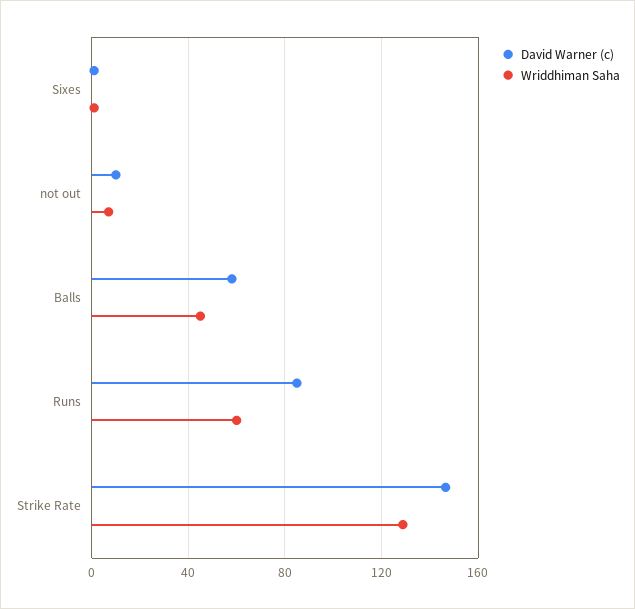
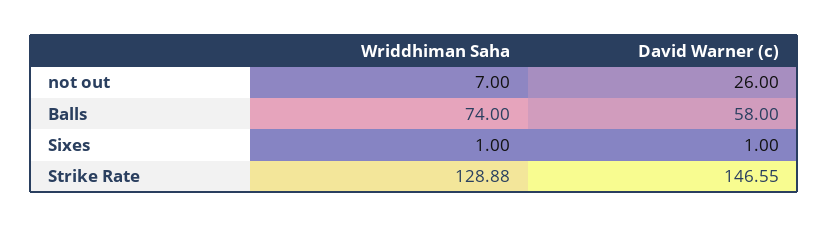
  {
    "David Warner (c)": {
      "Sixes": 1,
-     "not out": 10,
+     "not out": 26,
      "Balls": 58,
-     "Runs": 85,
      "Strike Rate": 146.55
    },
    "Wriddhiman Saha": {
      "Sixes": 1,
      "not out": 7,
-     "Balls": 45,
+     "Balls": 74,
-     "Runs": 60,
      "Strike Rate": 128.88
    }
  }

